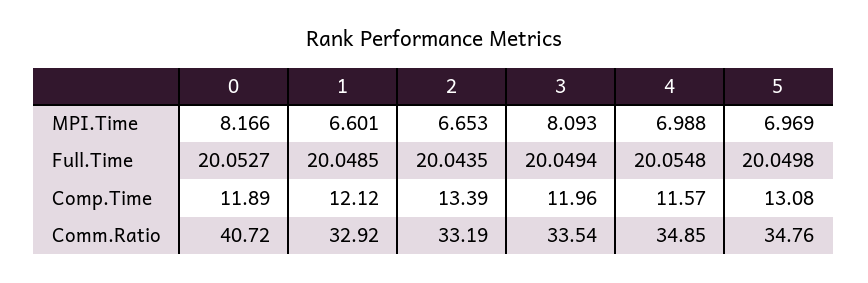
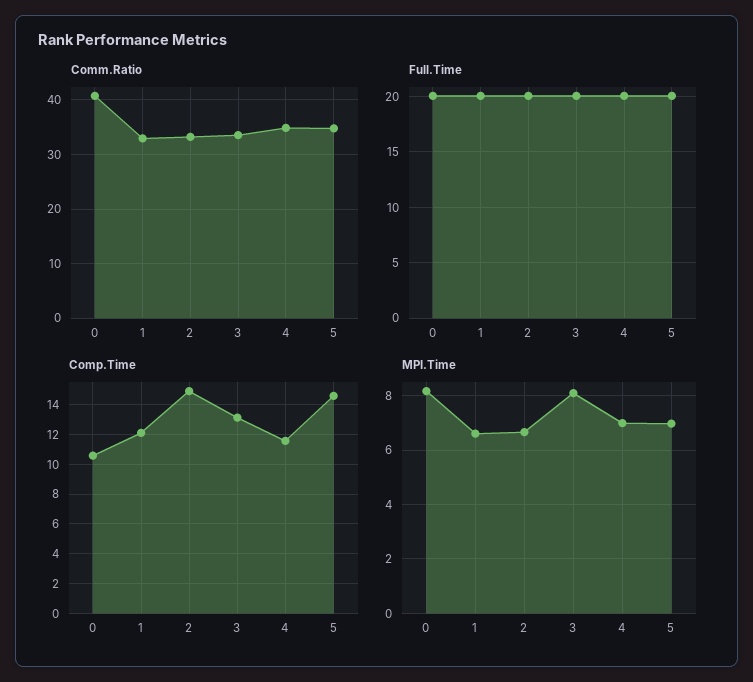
  {
    "MPI.Time": {
      "0": 8.166,
      "1": 6.601,
      "2": 6.653,
      "3": 8.093,
      "4": 6.988,
      "5": 6.969
    },
    "Full.Time": {
      "0": 20.0527,
      "1": 20.0485,
      "2": 20.0435,
      "3": 20.0494,
      "4": 20.0548,
      "5": 20.0498
    },
    "Comp.Time": {
-     "0": 11.89,
+     "0": 10.5,
      "1": 12.12,
-     "2": 13.39,
+     "2": 15,
-     "3": 11.96,
+     "3": 13,
      "4": 11.57,
-     "5": 13.08
+     "5": 14.5
    },
    "Comm.Ratio": {
      "0": 40.72,
      "1": 32.92,
      "2": 33.19,
      "3": 33.54,
      "4": 34.85,
      "5": 34.76
    }
  }

